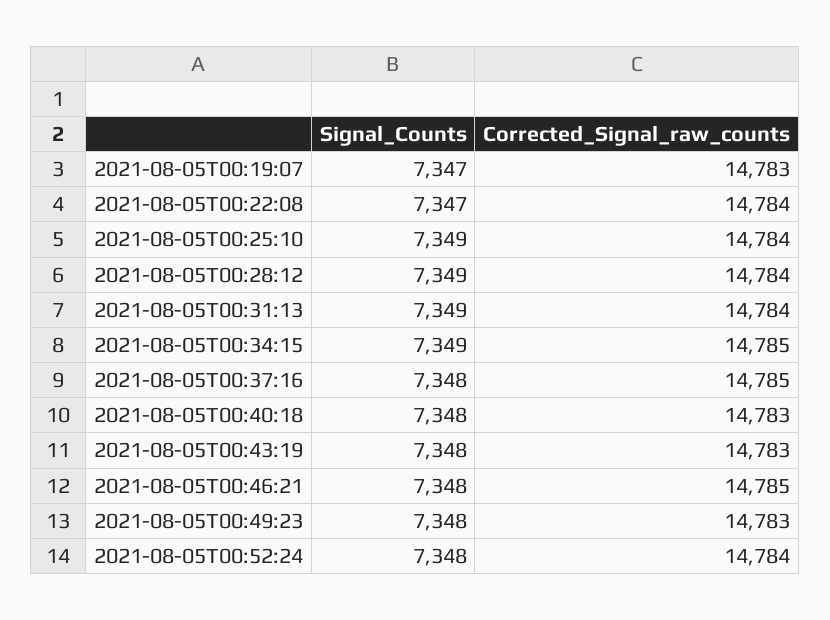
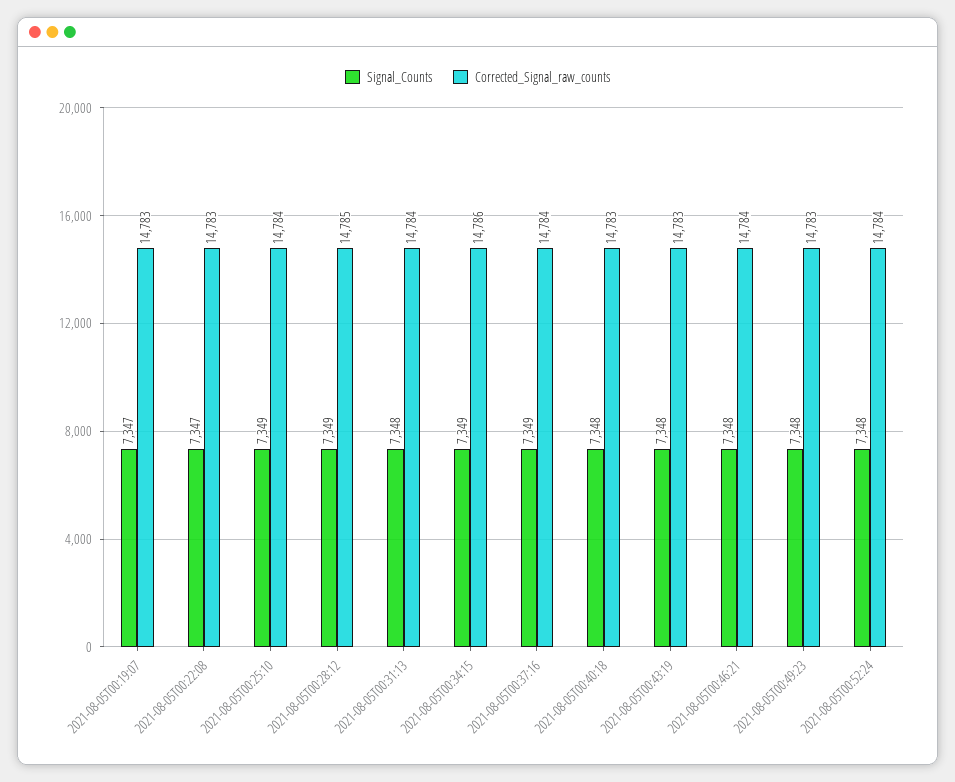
  {
    "Signal_Counts": {
      "2021-08-05T00:19:07": 7347,
      "2021-08-05T00:22:08": 7347,
      "2021-08-05T00:25:10": 7349,
      "2021-08-05T00:28:12": 7349,
-     "2021-08-05T00:31:13": 7349,
+     "2021-08-05T00:31:13": 7348,
      "2021-08-05T00:34:15": 7349,
-     "2021-08-05T00:37:16": 7348,
+     "2021-08-05T00:37:16": 7349,
      "2021-08-05T00:40:18": 7348,
      "2021-08-05T00:43:19": 7348,
      "2021-08-05T00:46:21": 7348,
      "2021-08-05T00:49:23": 7348,
      "2021-08-05T00:52:24": 7348
    },
    "Corrected_Signal_raw_counts": {
      "2021-08-05T00:19:07": 14783,
-     "2021-08-05T00:22:08": 14784,
+     "2021-08-05T00:22:08": 14783,
      "2021-08-05T00:25:10": 14784,
-     "2021-08-05T00:28:12": 14784,
+     "2021-08-05T00:28:12": 14785,
      "2021-08-05T00:31:13": 14784,
-     "2021-08-05T00:34:15": 14785,
+     "2021-08-05T00:34:15": 14786,
-     "2021-08-05T00:37:16": 14785,
+     "2021-08-05T00:37:16": 14784,
      "2021-08-05T00:40:18": 14783,
      "2021-08-05T00:43:19": 14783,
-     "2021-08-05T00:46:21": 14785,
+     "2021-08-05T00:46:21": 14784,
      "2021-08-05T00:49:23": 14783,
      "2021-08-05T00:52:24": 14784
    }
  }

